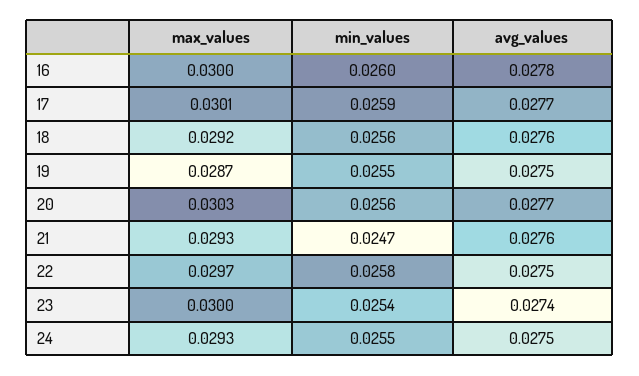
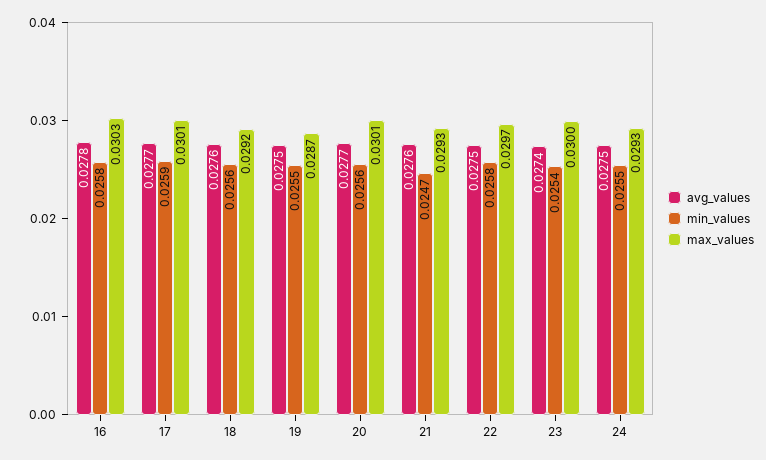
  {
    "max_values": {
-     "16": 0.03,
+     "16": 0.0303,
      "17": 0.0301,
      "18": 0.0292,
      "19": 0.0287,
-     "20": 0.0303,
+     "20": 0.0301,
      "21": 0.0293,
      "22": 0.0297,
      "23": 0.03,
      "24": 0.0293
    },
    "min_values": {
-     "16": 0.026,
+     "16": 0.0258,
      "17": 0.0259,
      "18": 0.0256,
      "19": 0.0255,
      "20": 0.0256,
      "21": 0.0247,
      "22": 0.0258,
      "23": 0.0254,
      "24": 0.0255
    },
    "avg_values": {
      "16": 0.0278,
      "17": 0.0277,
      "18": 0.0276,
      "19": 0.0275,
      "20": 0.0277,
      "21": 0.0276,
      "22": 0.0275,
      "23": 0.0274,
      "24": 0.0275
    }
  }

